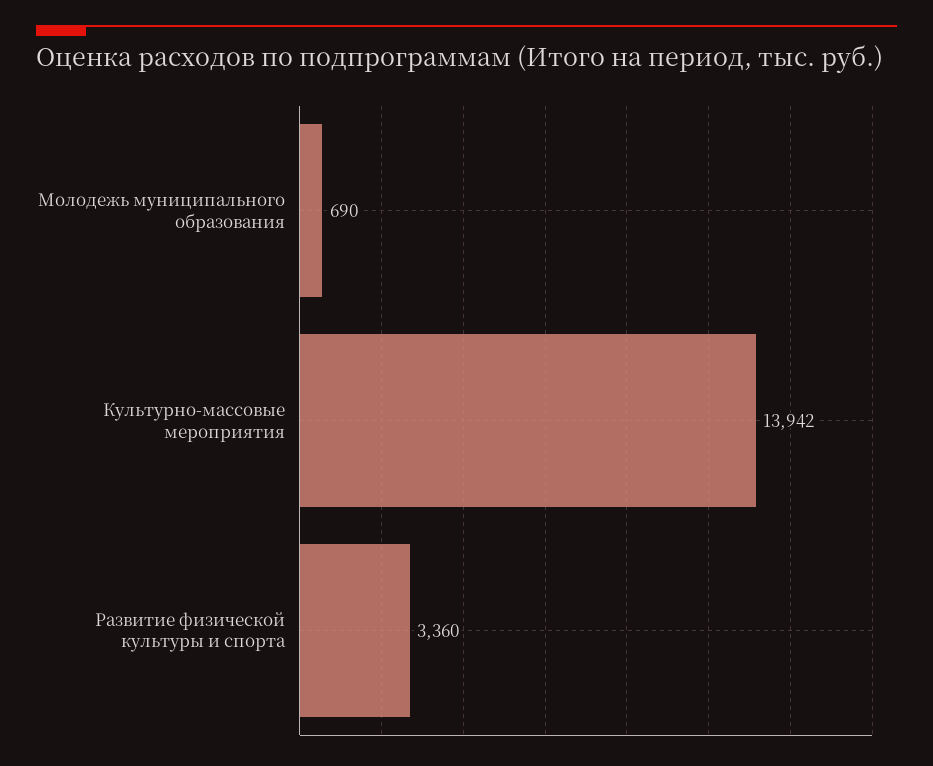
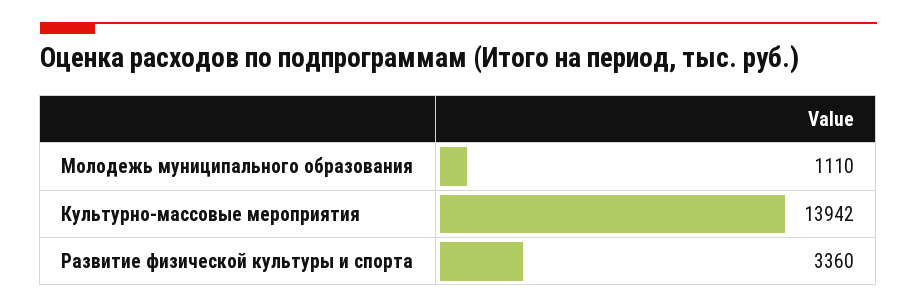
  {
-   "Молодежь муниципального образования": 690,
+   "Молодежь муниципального образования": 1110,
    "Культурно-массовые мероприятия": 13942,
    "Развитие физической культуры и спорта": 3360
  }

